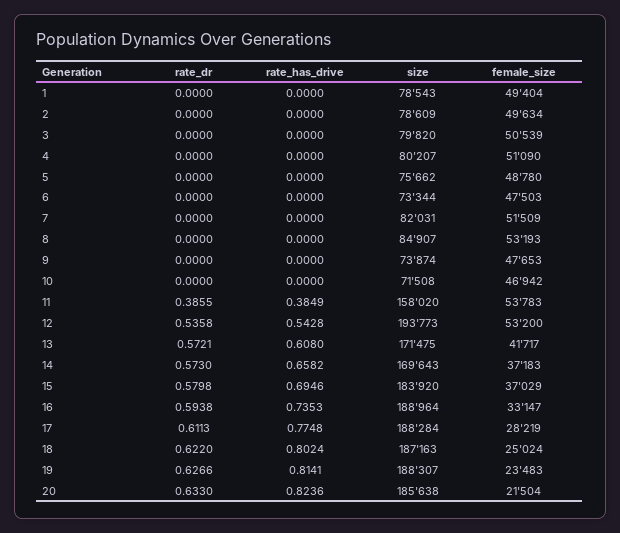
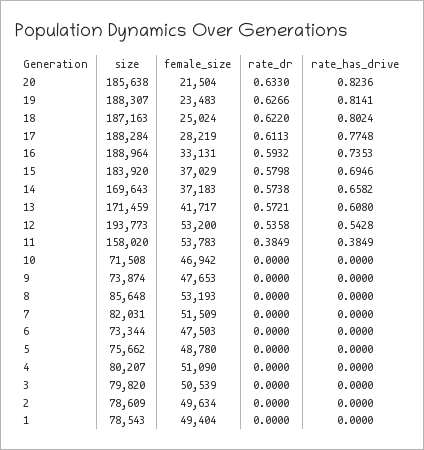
  {
    "rate_dr": {
      "1": 0,
      "2": 0,
      "3": 0,
      "4": 0,
      "5": 0,
      "6": 0,
      "7": 0,
      "8": 0,
      "9": 0,
      "10": 0,
-     "11": 0.3855,
+     "11": 0.3849,
      "12": 0.5358,
      "13": 0.5721,
-     "14": 0.573,
+     "14": 0.5738,
      "15": 0.5798,
-     "16": 0.5938,
+     "16": 0.5932,
      "17": 0.6113,
      "18": 0.622,
      "19": 0.6266,
      "20": 0.633
    },
    "rate_has_drive": {
      "1": 0,
      "2": 0,
      "3": 0,
      "4": 0,
      "5": 0,
      "6": 0,
      "7": 0,
      "8": 0,
      "9": 0,
      "10": 0,
      "11": 0.3849,
      "12": 0.5428,
      "13": 0.608,
      "14": 0.6582,
      "15": 0.6946,
      "16": 0.7353,
      "17": 0.7748,
      "18": 0.8024,
      "19": 0.8141,
      "20": 0.8236
    },
    "size": {
      "1": 78543,
      "2": 78609,
      "3": 79820,
      "4": 80207,
      "5": 75662,
      "6": 73344,
      "7": 82031,
-     "8": 84907,
+     "8": 85648,
      "9": 73874,
      "10": 71508,
      "11": 158020,
      "12": 193773,
-     "13": 171475,
+     "13": 171459,
      "14": 169643,
      "15": 183920,
      "16": 188964,
      "17": 188284,
      "18": 187163,
      "19": 188307,
      "20": 185638
    },
    "female_size": {
      "1": 49404,
      "2": 49634,
      "3": 50539,
      "4": 51090,
      "5": 48780,
      "6": 47503,
      "7": 51509,
      "8": 53193,
      "9": 47653,
      "10": 46942,
      "11": 53783,
      "12": 53200,
      "13": 41717,
      "14": 37183,
      "15": 37029,
-     "16": 33147,
+     "16": 33131,
      "17": 28219,
      "18": 25024,
      "19": 23483,
      "20": 21504
    }
  }

